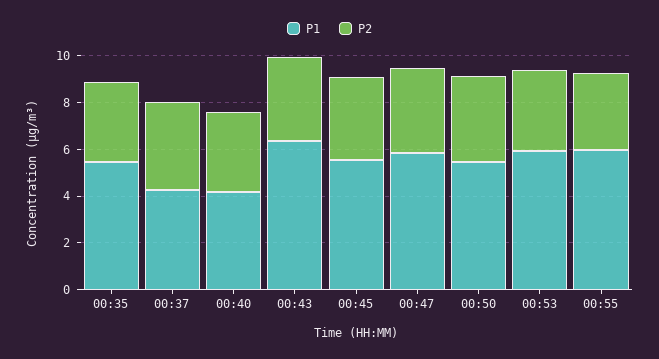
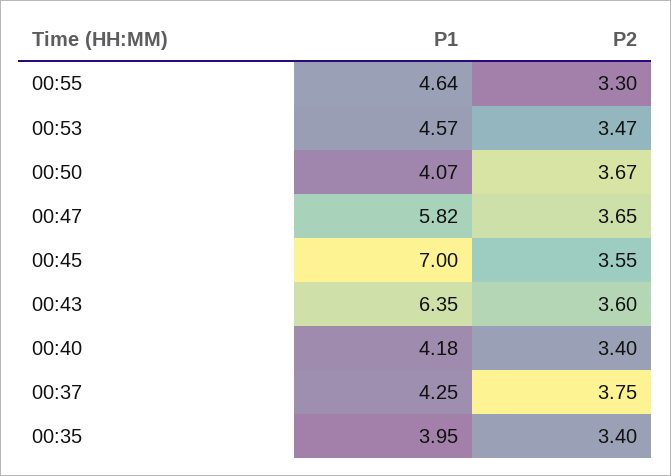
  {
    "P1": {
-     "00:35": 5.5,
+     "00:35": 3.95,
      "00:37": 4.25,
      "00:40": 4.18,
      "00:43": 6.35,
-     "00:45": 5.5,
+     "00:45": 7,
      "00:47": 5.82,
-     "00:50": 5.5,
+     "00:50": 4.07,
-     "00:53": 6,
+     "00:53": 4.57,
-     "00:55": 6
+     "00:55": 4.64
    },
    "P2": {
      "00:35": 3.4,
      "00:37": 3.75,
      "00:40": 3.4,
      "00:43": 3.6,
      "00:45": 3.55,
      "00:47": 3.65,
      "00:50": 3.67,
      "00:53": 3.47,
      "00:55": 3.3
    }
  }

